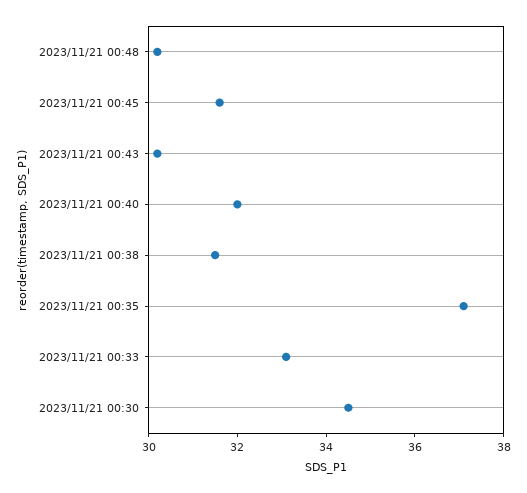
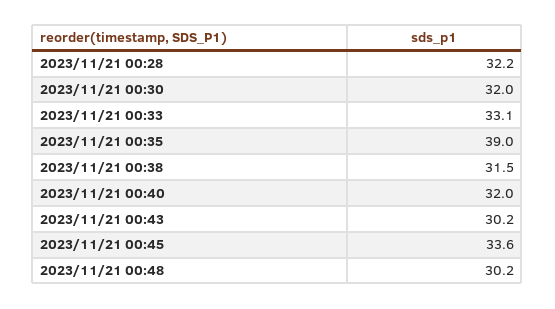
  {
    "2023/11/21 00:48": 30.2,
-   "2023/11/21 00:45": 31.5,
+   "2023/11/21 00:45": 33.6,
    "2023/11/21 00:43": 30.2,
    "2023/11/21 00:40": 32,
    "2023/11/21 00:38": 31.5,
-   "2023/11/21 00:35": 37,
+   "2023/11/21 00:35": 39,
    "2023/11/21 00:33": 33.1,
-   "2023/11/21 00:30": 34.5
+   "2023/11/21 00:30": 32,
+   "2023/11/21 00:28": 32.2
  }

